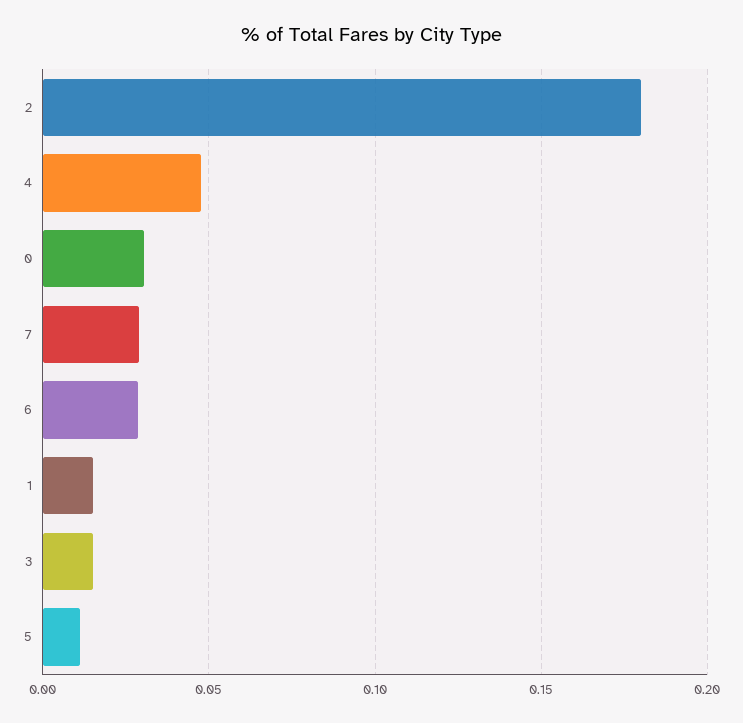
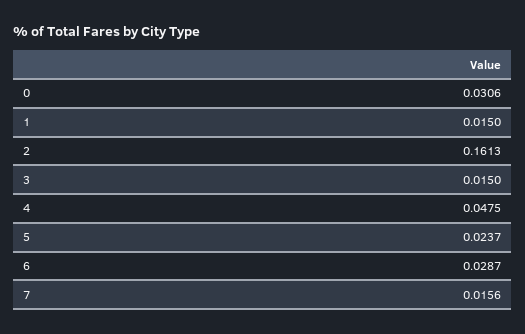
  {
-   "2": 0.18,
+   "2": 0.1613,
    "4": 0.0475,
    "0": 0.0306,
-   "7": 0.03,
+   "7": 0.0156,
    "6": 0.0287,
    "1": 0.015,
    "3": 0.015,
-   "5": 0.01
+   "5": 0.0237
  }

